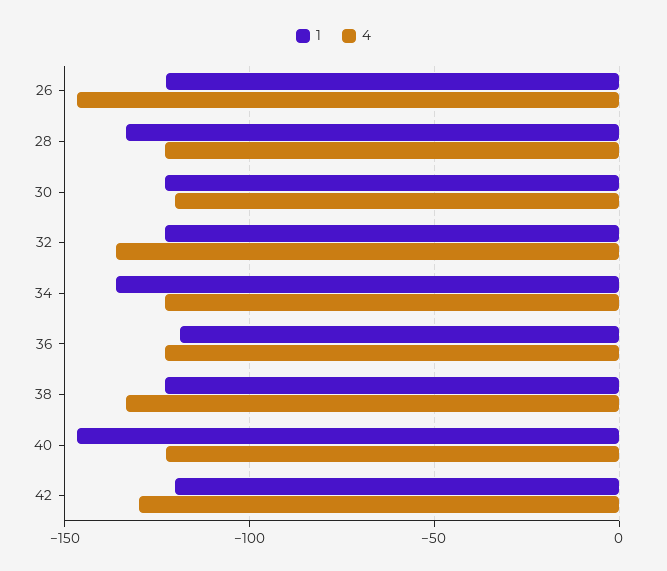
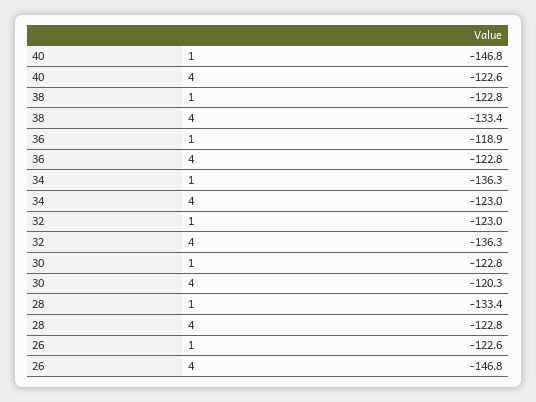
  {
    "1": {
      "26": -122.6,
      "28": -133.4,
      "30": -122.8,
      "32": -123,
      "34": -136.3,
      "36": -118.9,
      "38": -122.8,
-     "40": -146.8,
+     "40": -146.8
-     "42": -120
    },
    "4": {
      "26": -146.8,
      "28": -122.8,
      "30": -120.3,
      "32": -136.3,
      "34": -123,
      "36": -122.8,
      "38": -133.4,
-     "40": -122.6,
+     "40": -122.6
-     "42": -130
    }
  }

